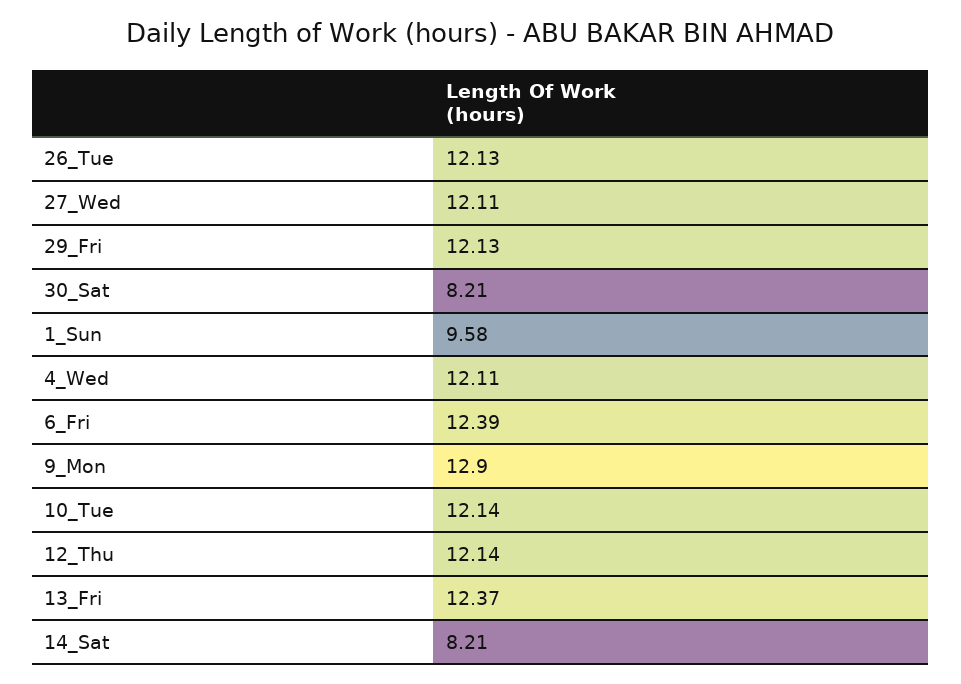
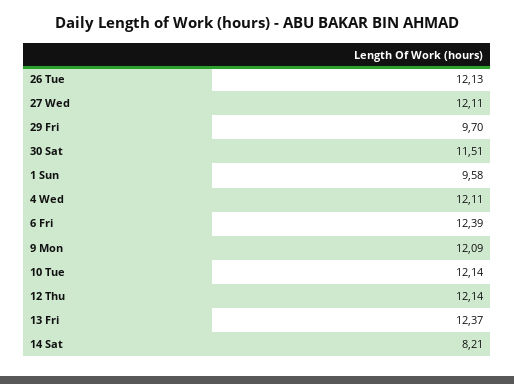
  {
    "26_Tue": 12.13,
    "27_Wed": 12.11,
-   "29_Fri": 12.13,
+   "29_Fri": 9.7,
-   "30_Sat": 8.21,
+   "30_Sat": 11.51,
    "1_Sun": 9.58,
    "4_Wed": 12.11,
    "6_Fri": 12.39,
-   "9_Mon": 12.9,
+   "9_Mon": 12.09,
    "10_Tue": 12.14,
    "12_Thu": 12.14,
    "13_Fri": 12.37,
    "14_Sat": 8.21
  }

